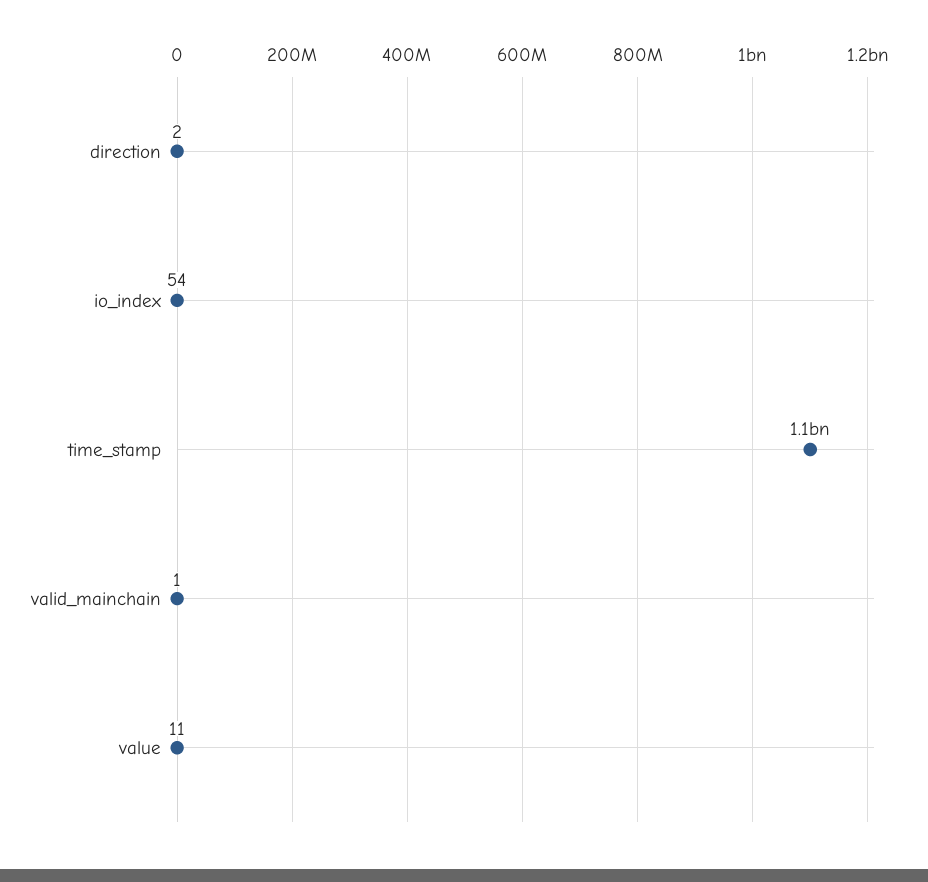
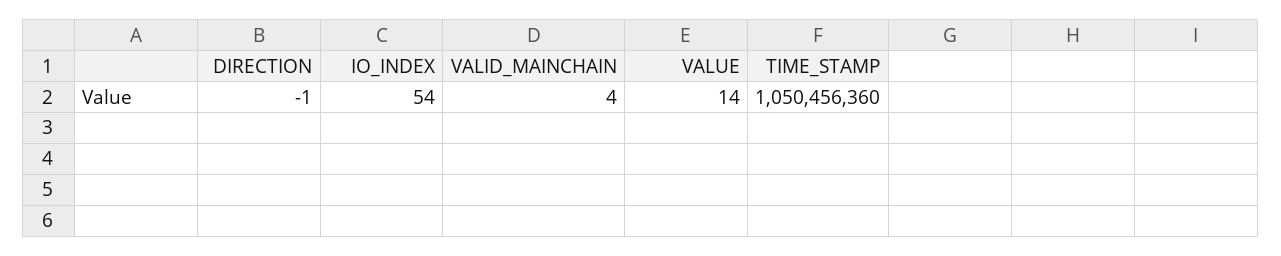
  {
-   "direction": 2,
+   "direction": -1,
    "io_index": 54,
    "time_stamp": 1050456360,
-   "valid_mainchain": 1,
+   "valid_mainchain": 4,
-   "value": 11
+   "value": 14
  }

